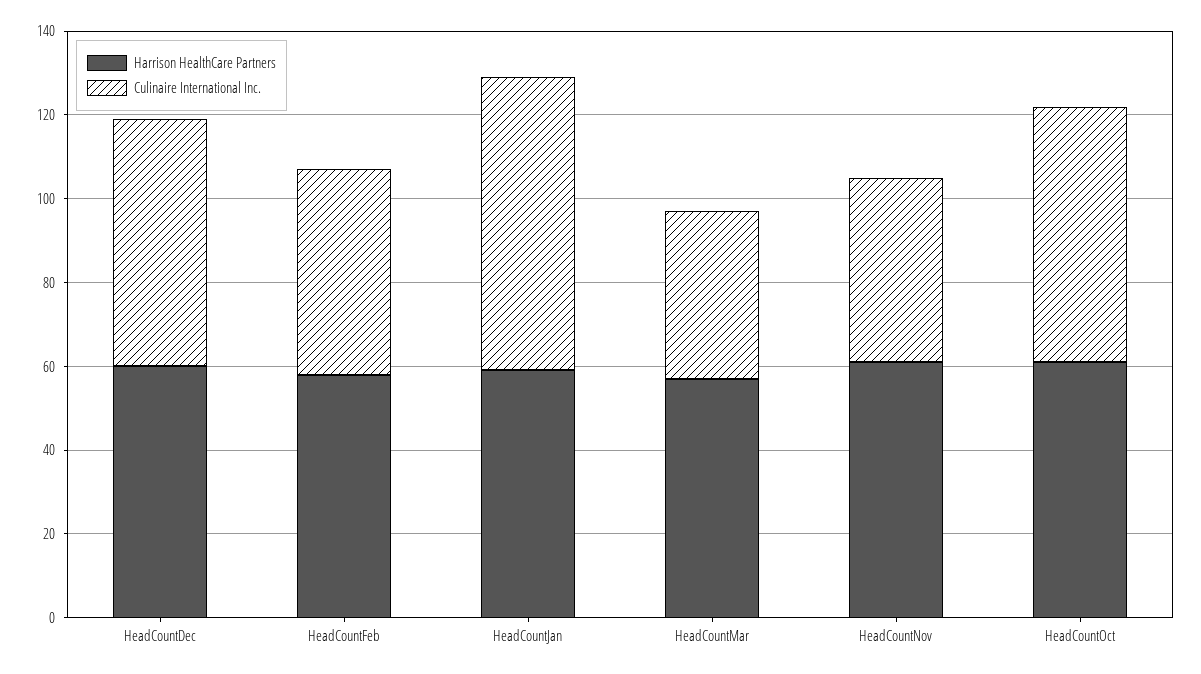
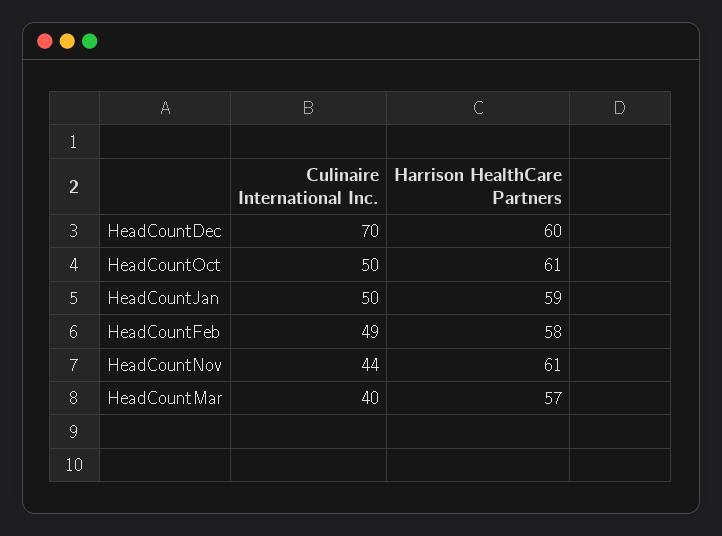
  {
    "Harrison HealthCare Partners": {
      "HeadCountDec": 60,
      "HeadCountFeb": 58,
      "HeadCountJan": 59,
      "HeadCountMar": 57,
      "HeadCountNov": 61,
      "HeadCountOct": 61
    },
    "Culinaire International Inc.": {
-     "HeadCountDec": 60,
+     "HeadCountDec": 70,
      "HeadCountFeb": 49,
-     "HeadCountJan": 70,
+     "HeadCountJan": 50,
      "HeadCountMar": 40,
      "HeadCountNov": 44,
-     "HeadCountOct": 60
+     "HeadCountOct": 50
    }
  }

